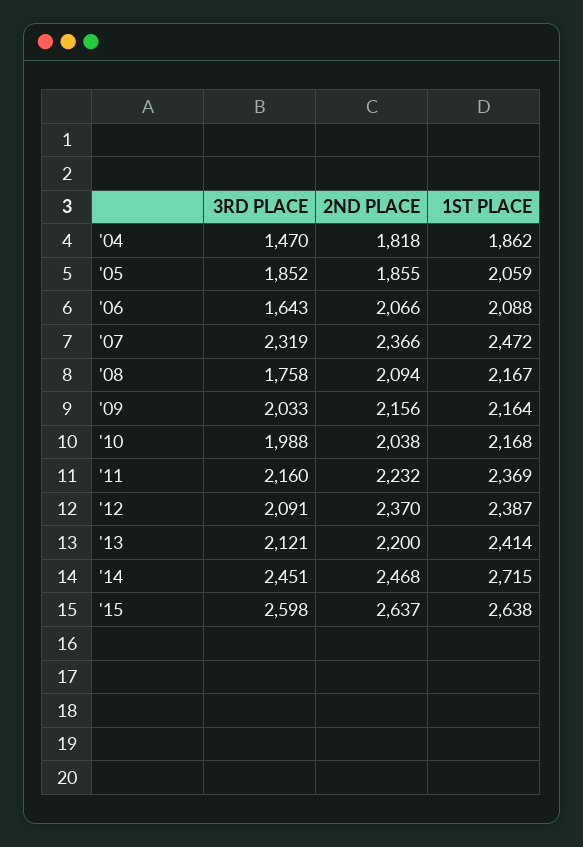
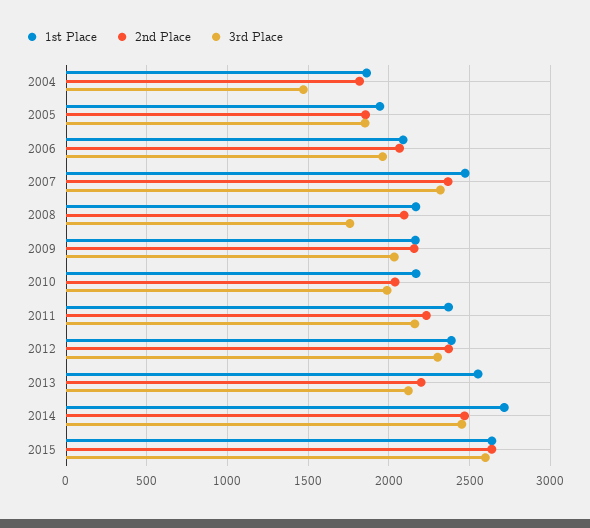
  {
    "3RD PLACE": {
      "'04": 1470,
      "'05": 1852,
-     "'06": 1643,
+     "'06": 1950,
      "'07": 2319,
      "'08": 1758,
      "'09": 2033,
      "'10": 1988,
      "'11": 2160,
-     "'12": 2091,
+     "'12": 2300,
      "'13": 2121,
      "'14": 2451,
      "'15": 2598
    },
    "2ND PLACE": {
      "'04": 1818,
      "'05": 1855,
      "'06": 2066,
      "'07": 2366,
      "'08": 2094,
      "'09": 2156,
      "'10": 2038,
      "'11": 2232,
      "'12": 2370,
      "'13": 2200,
      "'14": 2468,
      "'15": 2637
    },
    "1ST PLACE": {
      "'04": 1862,
-     "'05": 2059,
+     "'05": 1950,
      "'06": 2088,
      "'07": 2472,
      "'08": 2167,
      "'09": 2164,
      "'10": 2168,
      "'11": 2369,
      "'12": 2387,
-     "'13": 2414,
+     "'13": 2550,
      "'14": 2715,
      "'15": 2638
    }
  }

